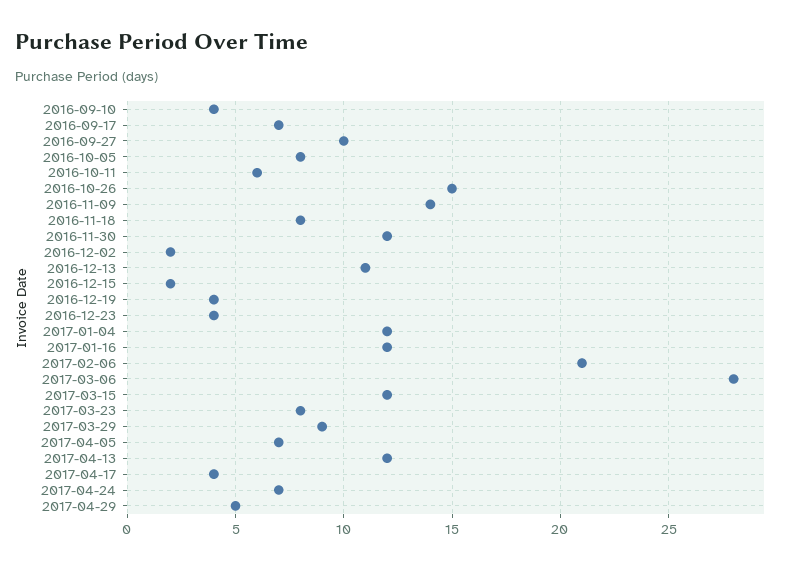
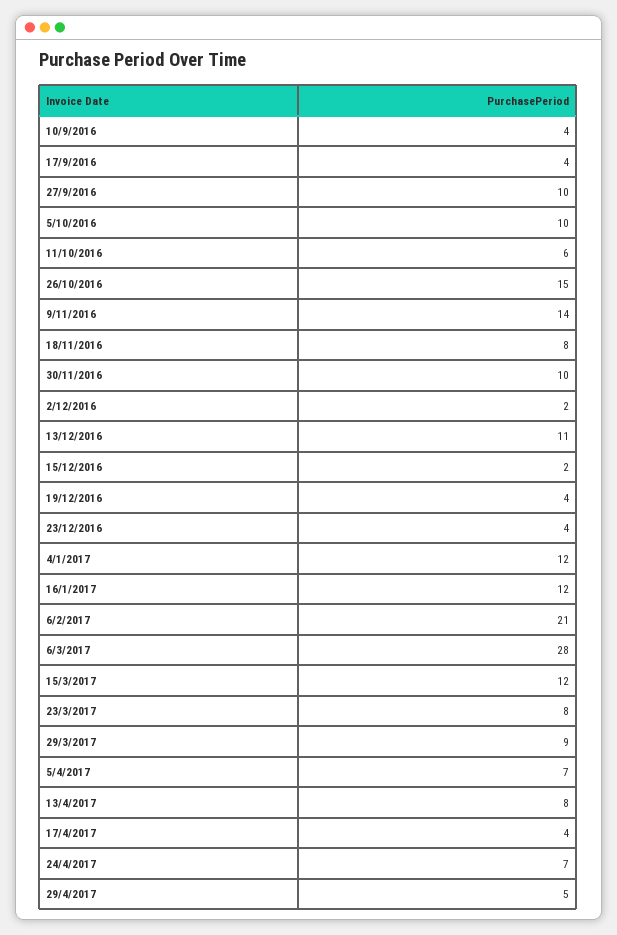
  {
    "2016-09-10": 4,
-   "2016-09-17": 7,
+   "2016-09-17": 4,
    "2016-09-27": 10,
-   "2016-10-05": 8,
+   "2016-10-05": 10,
    "2016-10-11": 6,
    "2016-10-26": 15,
    "2016-11-09": 14,
    "2016-11-18": 8,
-   "2016-11-30": 12,
+   "2016-11-30": 10,
    "2016-12-02": 2,
    "2016-12-13": 11,
    "2016-12-15": 2,
    "2016-12-19": 4,
    "2016-12-23": 4,
    "2017-01-04": 12,
    "2017-01-16": 12,
    "2017-02-06": 21,
    "2017-03-06": 28,
    "2017-03-15": 12,
    "2017-03-23": 8,
    "2017-03-29": 9,
    "2017-04-05": 7,
-   "2017-04-13": 12,
+   "2017-04-13": 8,
    "2017-04-17": 4,
    "2017-04-24": 7,
    "2017-04-29": 5
  }

